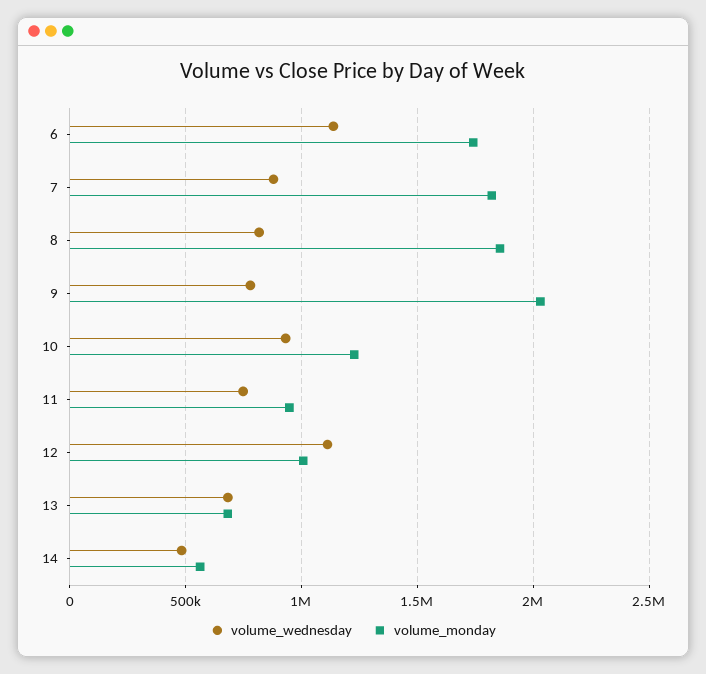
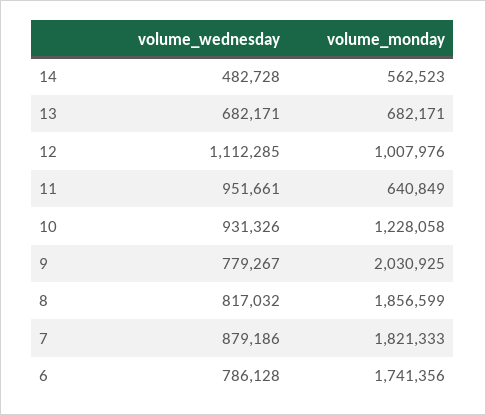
  {
    "volume_wednesday": {
-     "6": 1150000,
+     "6": 786128,
      "7": 879186,
      "8": 817032,
      "9": 779267,
      "10": 931326,
-     "11": 750000,
+     "11": 951661,
      "12": 1112285,
      "13": 682171,
      "14": 482728
    },
    "volume_monday": {
      "6": 1741356,
      "7": 1821333,
      "8": 1856599,
      "9": 2030925,
      "10": 1228058,
-     "11": 950000,
+     "11": 640849,
      "12": 1007976,
      "13": 682171,
      "14": 562523
    }
  }

